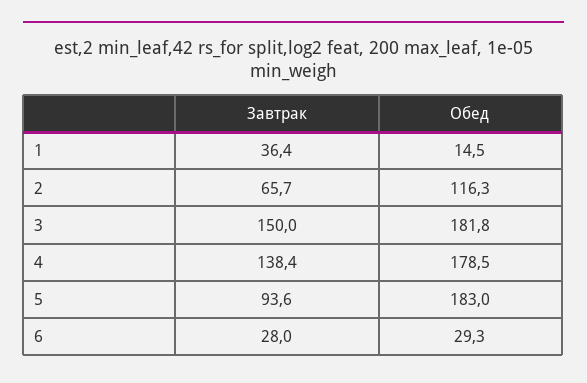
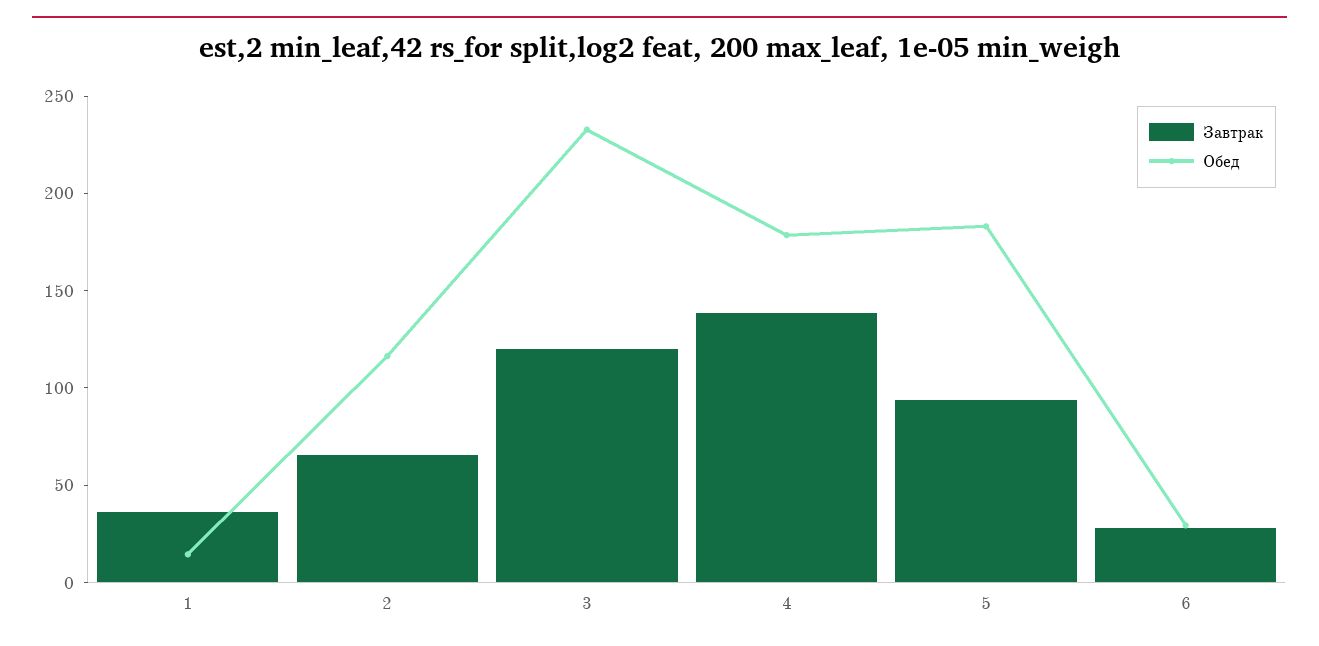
  {
    "Завтрак": {
      "1": 36.4,
      "2": 65.7,
-     "3": 150,
+     "3": 120,
      "4": 138.4,
      "5": 93.6,
      "6": 28
    },
    "Обед": {
      "1": 14.5,
      "2": 116.3,
-     "3": 181.8,
+     "3": 230,
      "4": 178.5,
      "5": 183,
      "6": 29.3
    }
  }

